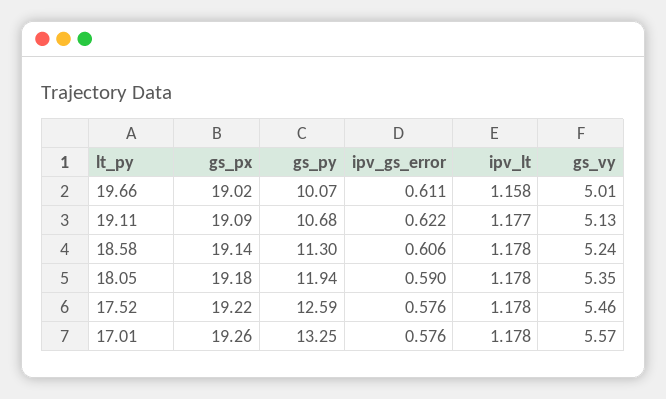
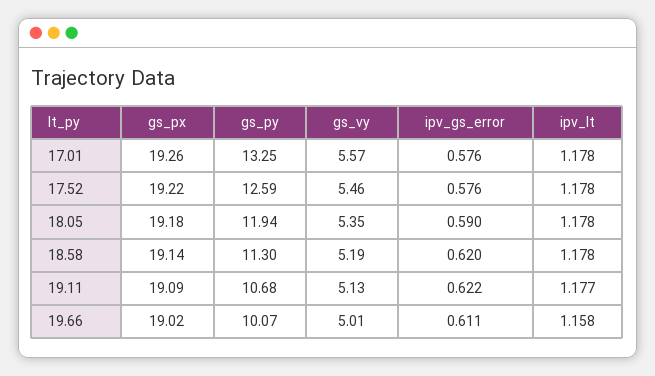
  {
    "gs_px": {
      "19.66": 19.02,
      "19.11": 19.09,
      "18.58": 19.14,
      "18.05": 19.18,
      "17.52": 19.22,
      "17.01": 19.26
    },
    "gs_py": {
      "19.66": 10.07,
      "19.11": 10.68,
      "18.58": 11.3,
      "18.05": 11.94,
      "17.52": 12.59,
      "17.01": 13.25
    },
    "ipv_gs_error": {
      "19.66": 0.611,
      "19.11": 0.622,
-     "18.58": 0.606,
+     "18.58": 0.62,
      "18.05": 0.59,
      "17.52": 0.576,
      "17.01": 0.576
    },
    "ipv_lt": {
      "19.66": 1.158,
      "19.11": 1.177,
      "18.58": 1.178,
      "18.05": 1.178,
      "17.52": 1.178,
      "17.01": 1.178
    },
    "gs_vy": {
      "19.66": 5.01,
      "19.11": 5.13,
-     "18.58": 5.24,
+     "18.58": 5.19,
      "18.05": 5.35,
      "17.52": 5.46,
      "17.01": 5.57
    }
  }

